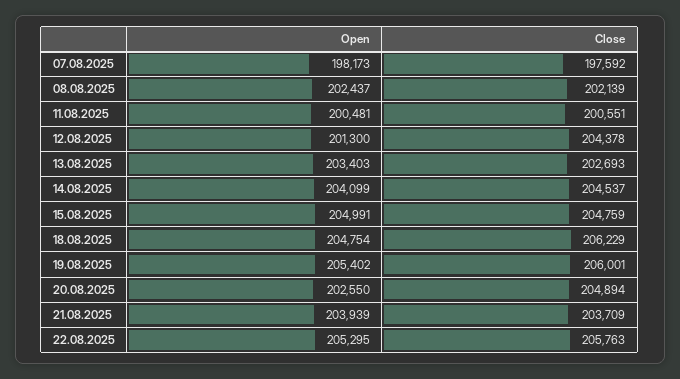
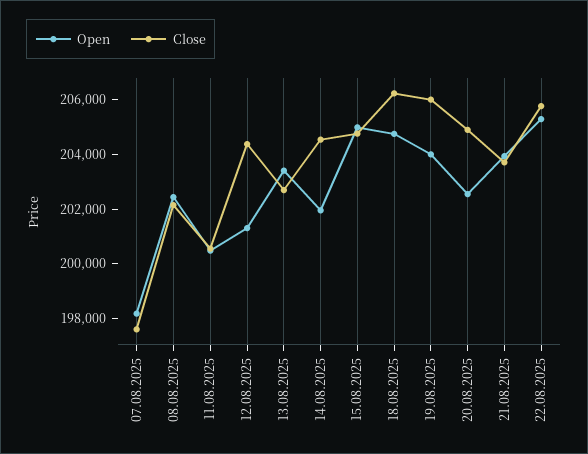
  {
    "Open": {
      "07.08.2025": 198173,
      "08.08.2025": 202437,
      "11.08.2025": 200481,
      "12.08.2025": 201300,
      "13.08.2025": 203403,
-     "14.08.2025": 204099,
+     "14.08.2025": 202000,
      "15.08.2025": 204991,
      "18.08.2025": 204754,
-     "19.08.2025": 205402,
+     "19.08.2025": 204000,
      "20.08.2025": 202550,
      "21.08.2025": 203939,
      "22.08.2025": 205295
    },
    "Close": {
      "07.08.2025": 197592,
      "08.08.2025": 202139,
      "11.08.2025": 200551,
      "12.08.2025": 204378,
      "13.08.2025": 202693,
      "14.08.2025": 204537,
      "15.08.2025": 204759,
      "18.08.2025": 206229,
      "19.08.2025": 206001,
      "20.08.2025": 204894,
      "21.08.2025": 203709,
      "22.08.2025": 205763
    }
  }

